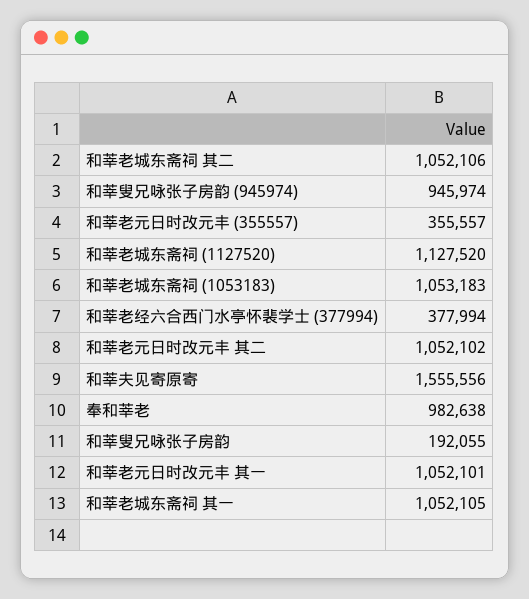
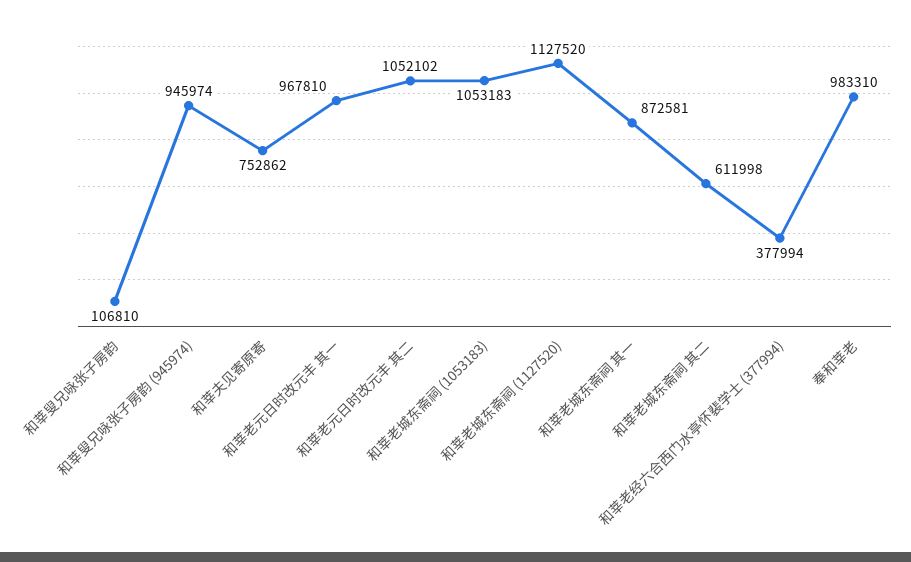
  {
-   "和莘老城东斋祠 其二": 1052106,
+   "和莘老城东斋祠 其二": 611998,
    "和莘叟兄咏张子房韵 (945974)": 945974,
-   "和莘老元日时改元丰 (355557)": 355557,
    "和莘老城东斋祠 (1127520)": 1127520,
    "和莘老城东斋祠 (1053183)": 1053183,
    "和莘老经六合西门水亭怀裴学士 (377994)": 377994,
    "和莘老元日时改元丰 其二": 1052102,
-   "和莘夫见寄原寄": 1555556,
+   "和莘夫见寄原寄": 752862,
-   "奉和莘老": 982638,
+   "奉和莘老": 983310,
-   "和莘叟兄咏张子房韵": 192055,
+   "和莘叟兄咏张子房韵": 106810,
-   "和莘老元日时改元丰 其一": 1052101,
+   "和莘老元日时改元丰 其一": 967810,
-   "和莘老城东斋祠 其一": 1052105
+   "和莘老城东斋祠 其一": 872581
  }

